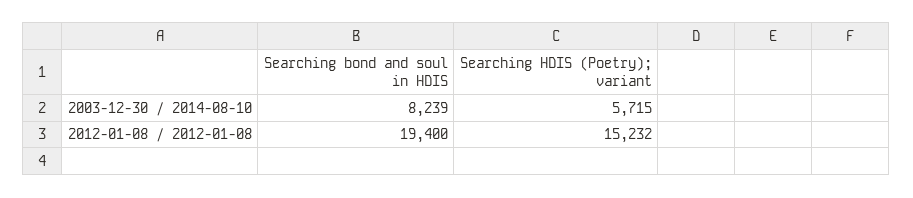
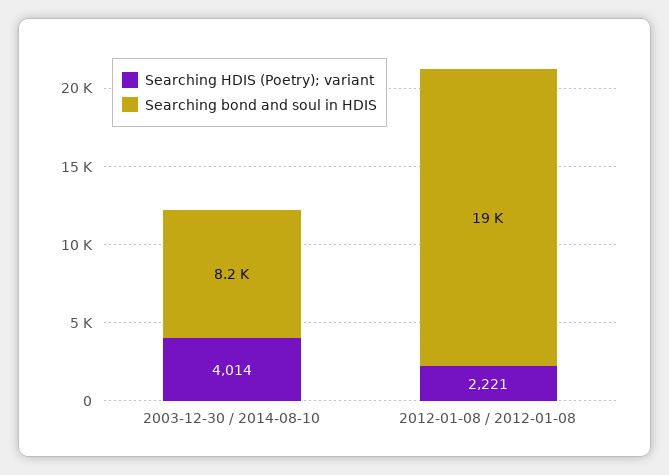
  {
    "Searching bond and soul in HDIS": {
      "2003-12-30 / 2014-08-10": 8239,
      "2012-01-08 / 2012-01-08": 19400
    },
    "Searching HDIS (Poetry); variant": {
-     "2003-12-30 / 2014-08-10": 5715,
+     "2003-12-30 / 2014-08-10": 4014,
-     "2012-01-08 / 2012-01-08": 15232
+     "2012-01-08 / 2012-01-08": 2221
    }
  }

